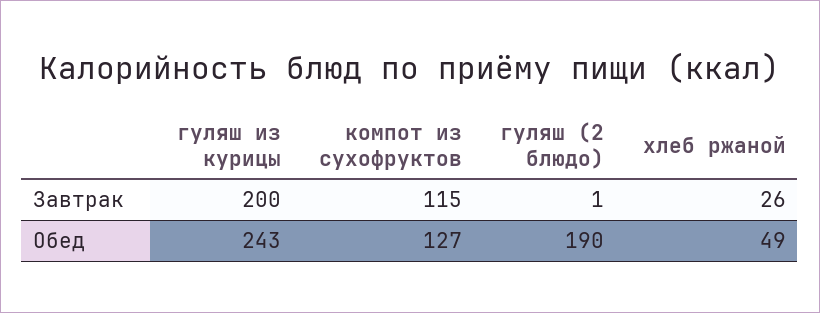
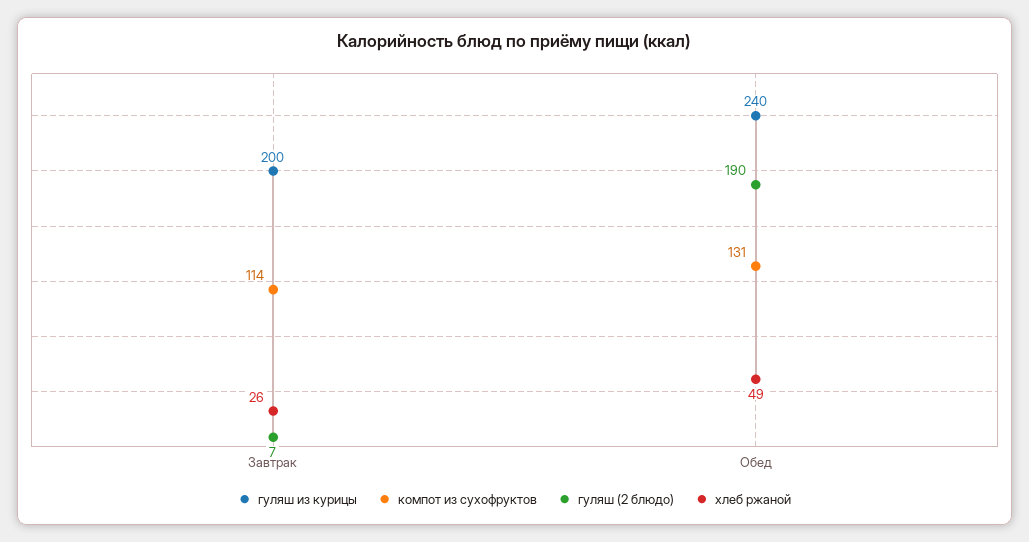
  {
    "гуляш из курицы": {
      "Завтрак": 200,
-     "Обед": 243
+     "Обед": 240
    },
    "компот из сухофруктов": {
-     "Завтрак": 115,
+     "Завтрак": 114,
-     "Обед": 127
+     "Обед": 131
    },
    "гуляш (2 блюдо)": {
-     "Завтрак": 1,
+     "Завтрак": 7,
      "Обед": 190
    },
    "хлеб ржаной": {
      "Завтрак": 26,
      "Обед": 49
    }
  }

